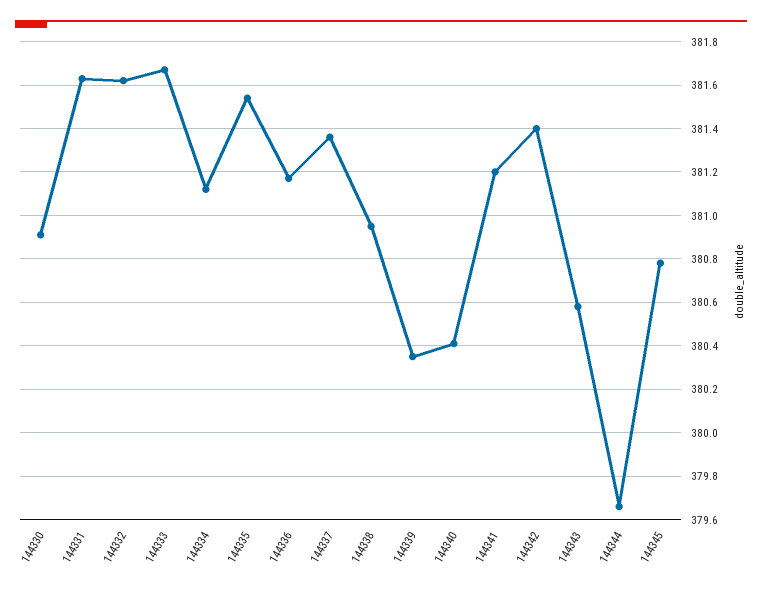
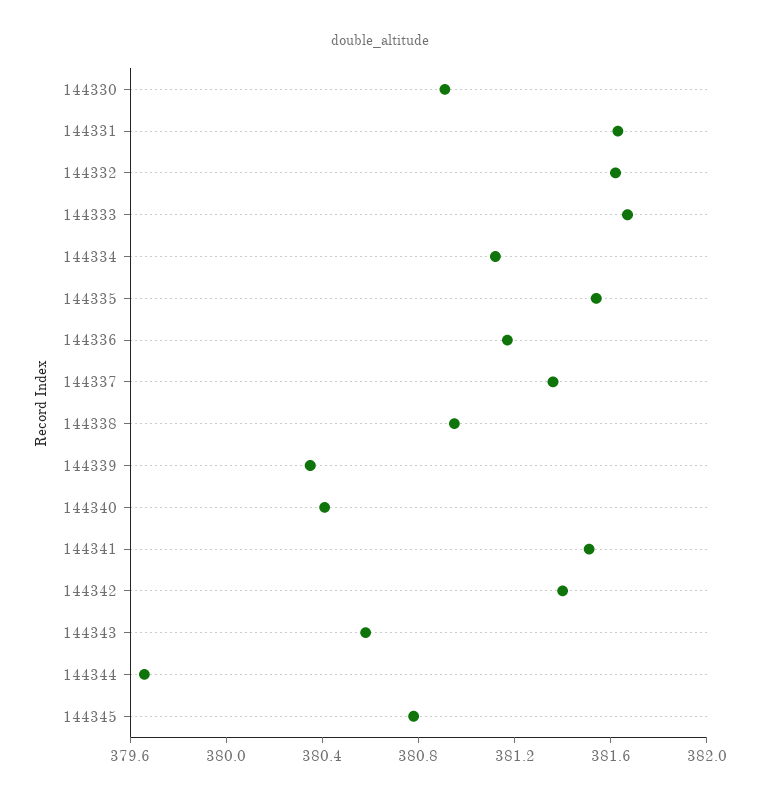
  {
    "144330": 380.9,
    "144331": 381.65,
    "144332": 381.6,
    "144333": 381.65,
    "144334": 381.1,
    "144335": 381.55,
    "144336": 381.15,
    "144337": 381.35,
    "144338": 380.95,
    "144339": 380.35,
    "144340": 380.4,
-   "144341": 381.2,
+   "144341": 381.5,
    "144342": 381.4,
    "144343": 380.6,
    "144344": 379.65,
    "144345": 380.8
  }

